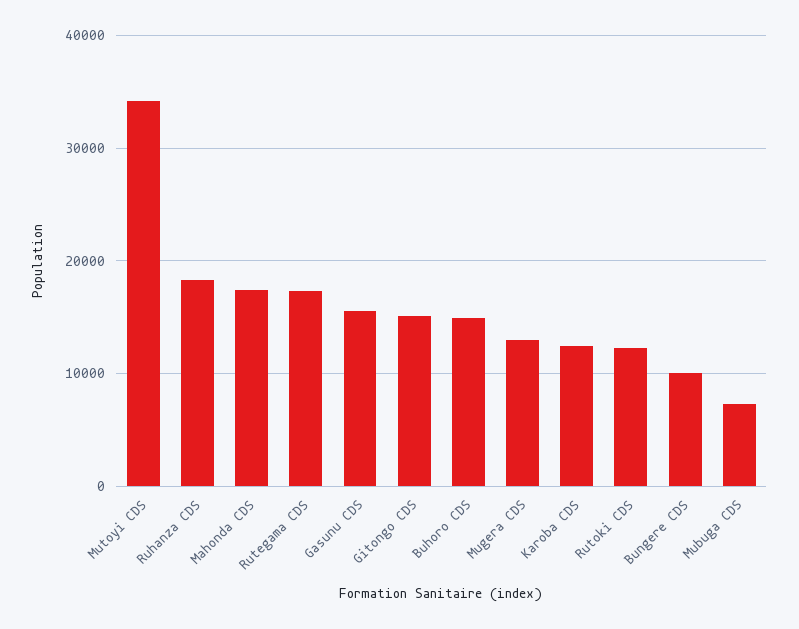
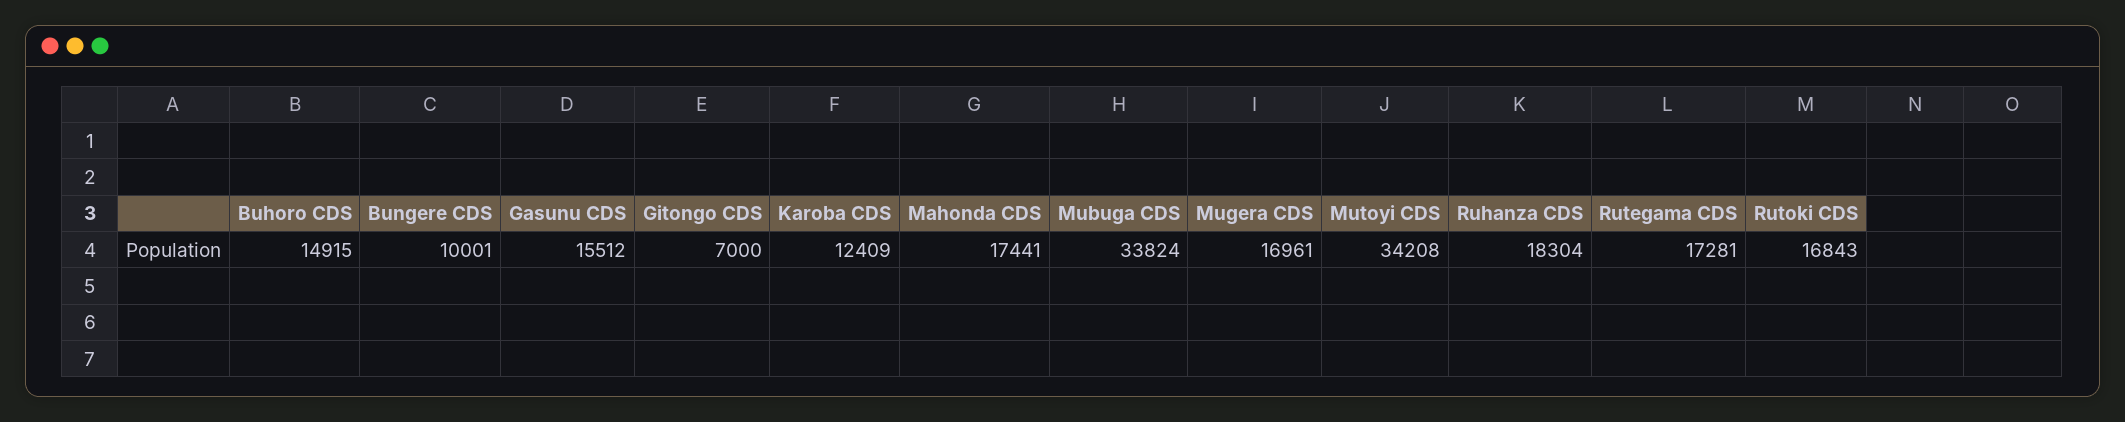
  {
    "Mutoyi CDS": 34208,
    "Ruhanza CDS": 18304,
    "Mahonda CDS": 17441,
    "Rutegama CDS": 17281,
    "Gasunu CDS": 15512,
-   "Gitongo CDS": 15000,
+   "Gitongo CDS": 7000,
    "Buhoro CDS": 14915,
-   "Mugera CDS": 13000,
+   "Mugera CDS": 16961,
    "Karoba CDS": 12409,
-   "Rutoki CDS": 12000,
+   "Rutoki CDS": 16843,
    "Bungere CDS": 10001,
-   "Mubuga CDS": 7000
+   "Mubuga CDS": 33824
  }

